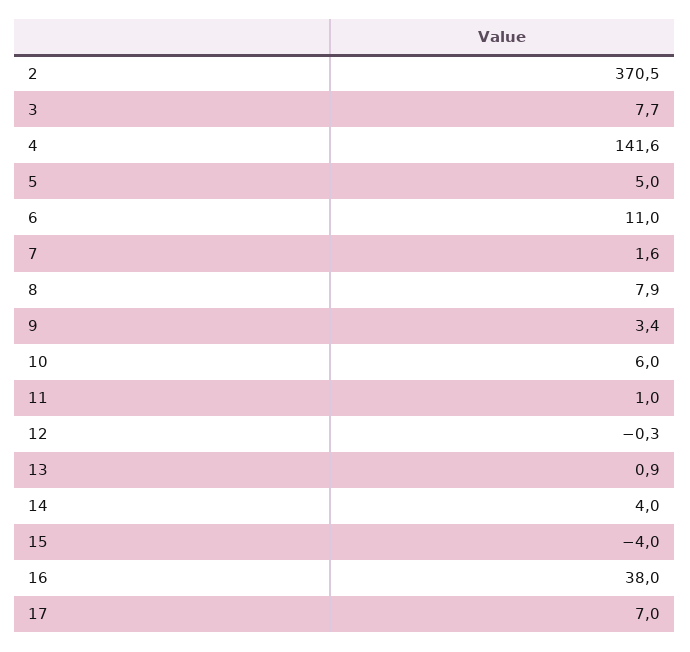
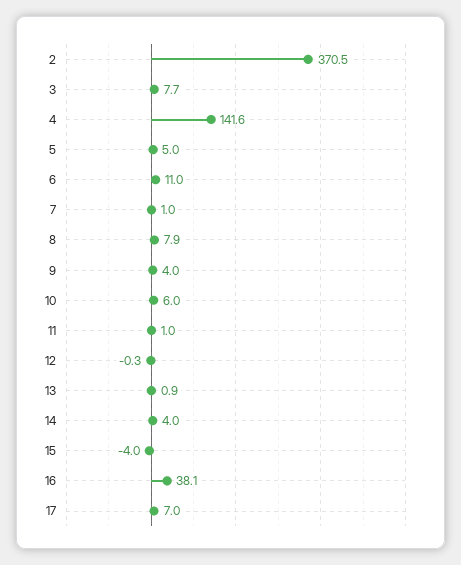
  {
    "2": 370.5,
    "3": 7.7,
    "4": 141.6,
    "5": 5,
    "6": 11,
-   "7": 1.6,
+   "7": 1,
    "8": 7.9,
-   "9": 3.4,
+   "9": 4,
    "10": 6,
    "11": 1,
    "12": -0.3,
    "13": 0.9,
    "14": 4,
    "15": -4,
-   "16": 38,
+   "16": 38.1,
    "17": 7
  }

